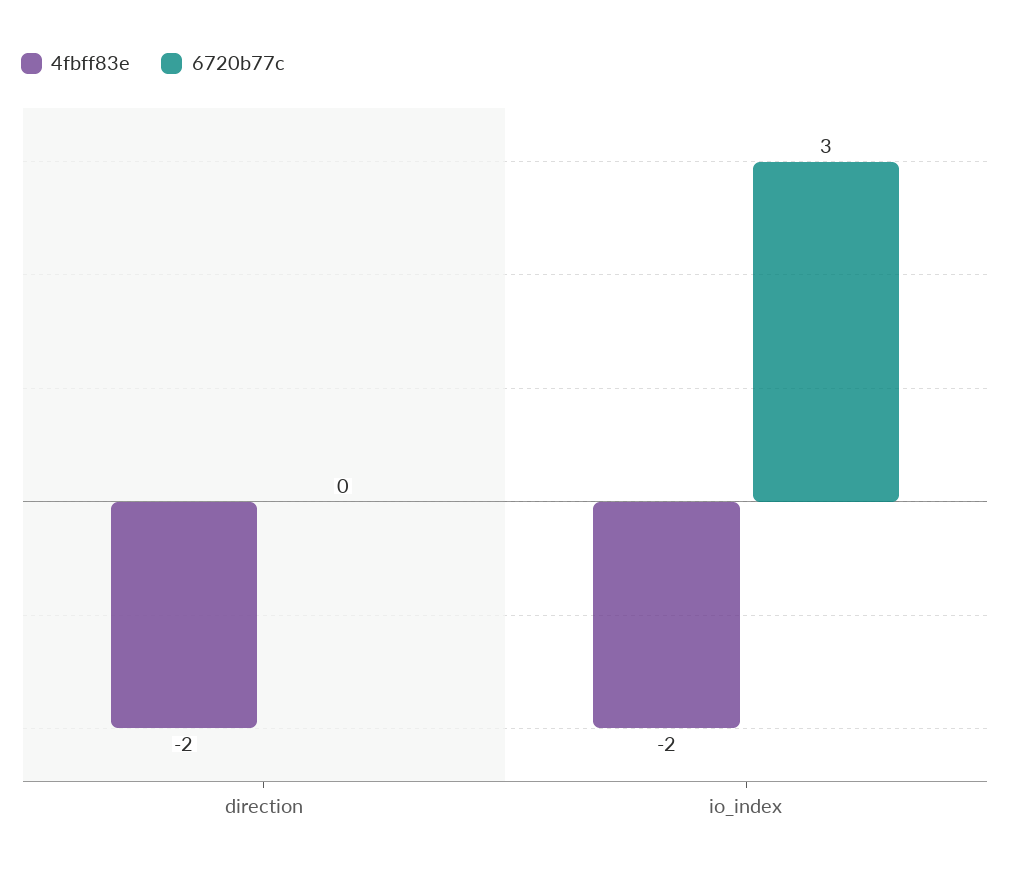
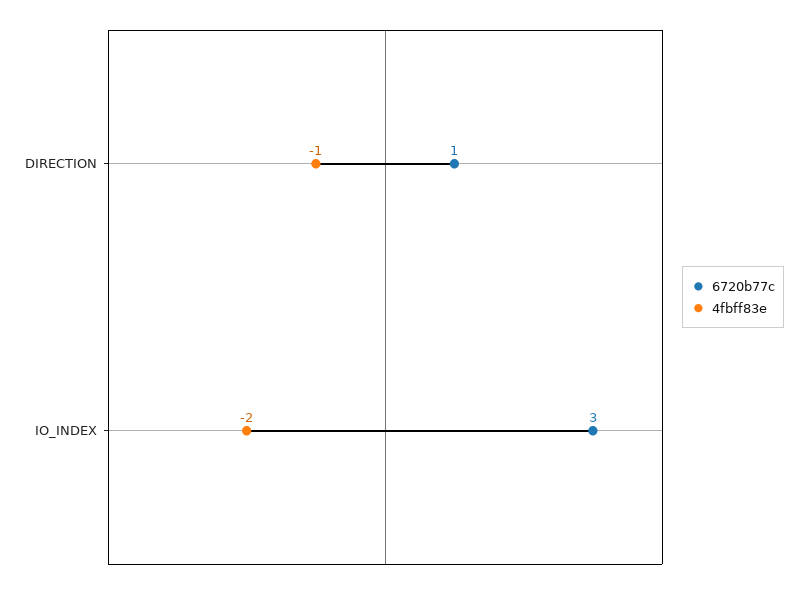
  {
    "4fbff83e": {
-     "direction": -2,
+     "direction": -1,
      "io_index": -2
    },
    "6720b77c": {
-     "direction": 0,
+     "direction": 1,
      "io_index": 3
    }
  }

